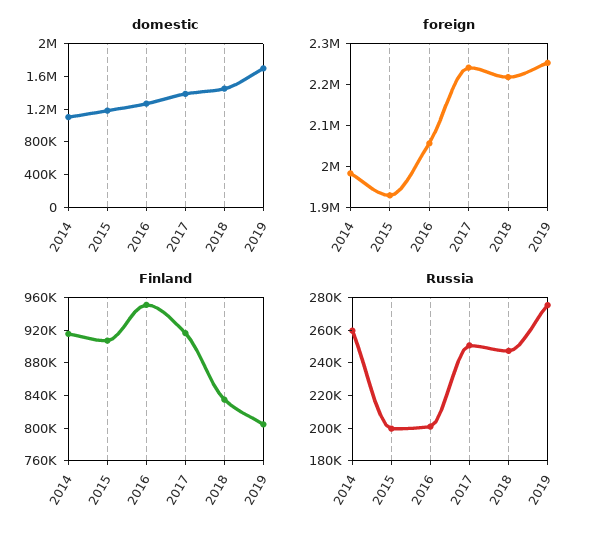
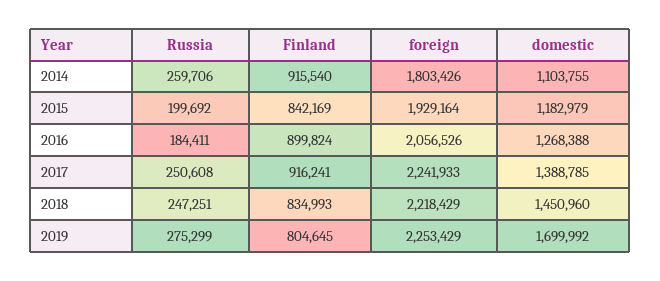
  {
    "domestic": {
      "2014": 1103755,
      "2015": 1182979,
      "2016": 1268388,
      "2017": 1388785,
      "2018": 1450960,
      "2019": 1699992
    },
    "foreign": {
-     "2014": 1980000,
+     "2014": 1803426,
      "2015": 1929164,
      "2016": 2056526,
      "2017": 2241933,
      "2018": 2218429,
      "2019": 2253429
    },
    "Finland": {
      "2014": 915540,
-     "2015": 910000,
+     "2015": 842169,
-     "2016": 950000,
+     "2016": 899824,
      "2017": 916241,
      "2018": 834993,
      "2019": 804645
    },
    "Russia": {
      "2014": 259706,
      "2015": 199692,
-     "2016": 200000,
+     "2016": 184411,
      "2017": 250608,
      "2018": 247251,
      "2019": 275299
    }
  }

